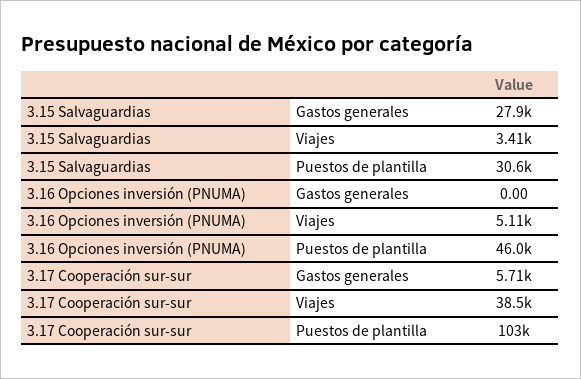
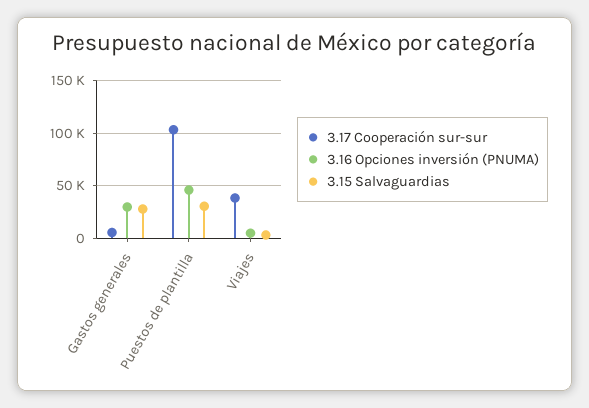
  {
    "3.15 Salvaguardias": {
      "Gastos generales": 27900,
      "Viajes": 3410,
      "Puestos de plantilla": 30600
    },
    "3.16 Opciones inversión (PNUMA)": {
-     "Gastos generales": 0,
+     "Gastos generales": 30000,
      "Viajes": 5110,
      "Puestos de plantilla": 46000
    },
    "3.17 Cooperación sur-sur": {
      "Gastos generales": 5710,
      "Viajes": 38500,
      "Puestos de plantilla": 103000
    }
  }

